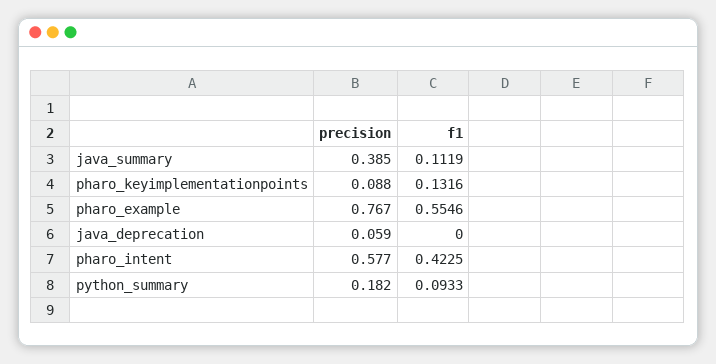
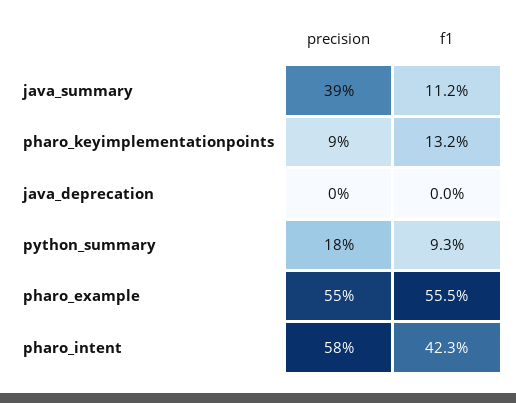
  {
    "precision": {
      "java_summary": 0.385,
      "pharo_keyimplementationpoints": 0.088,
-     "pharo_example": 0.767,
+     "pharo_example": 0.55,
-     "java_deprecation": 0.059,
+     "java_deprecation": 0,
      "pharo_intent": 0.577,
      "python_summary": 0.182
    },
    "f1": {
      "java_summary": 0.1119,
      "pharo_keyimplementationpoints": 0.1316,
      "pharo_example": 0.5546,
      "java_deprecation": 0,
      "pharo_intent": 0.4225,
      "python_summary": 0.0933
    }
  }

